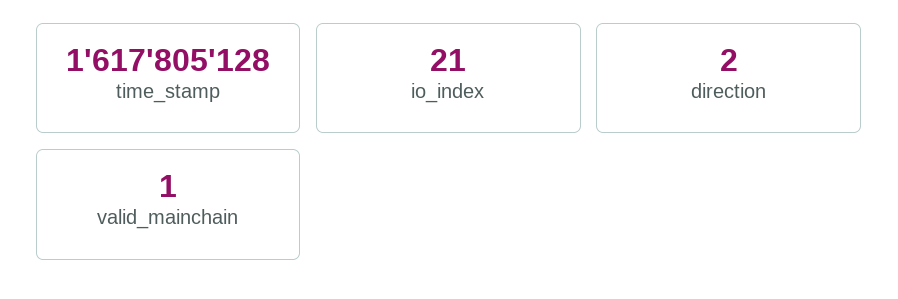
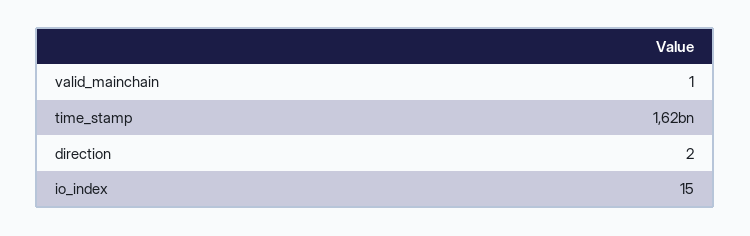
  {
    "time_stamp": 1617805128,
-   "io_index": 21,
+   "io_index": 15,
    "direction": 2,
    "valid_mainchain": 1
  }

